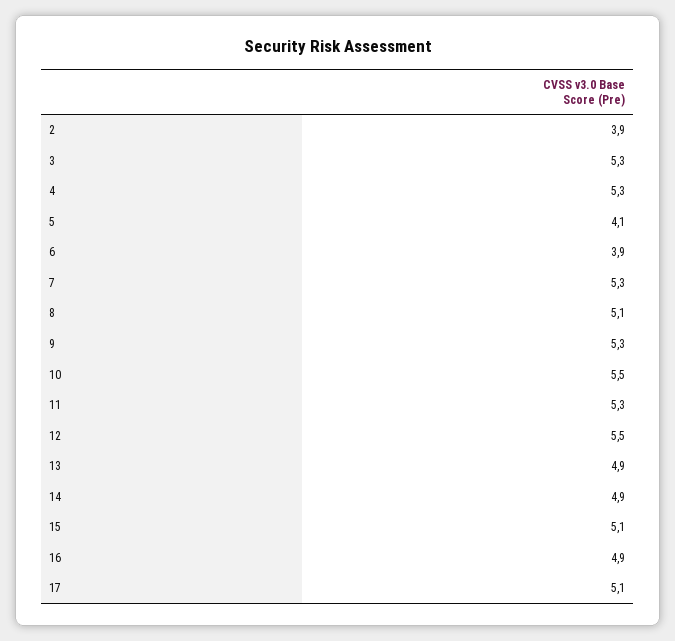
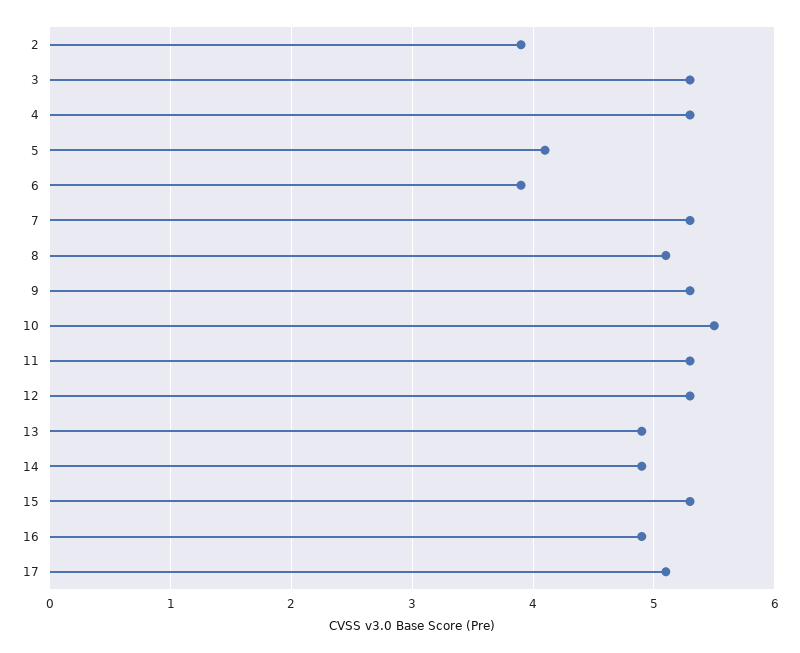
  {
    "2": 3.9,
    "3": 5.3,
    "4": 5.3,
    "5": 4.1,
    "6": 3.9,
    "7": 5.3,
    "8": 5.1,
    "9": 5.3,
    "10": 5.5,
    "11": 5.3,
-   "12": 5.5,
+   "12": 5.3,
    "13": 4.9,
    "14": 4.9,
-   "15": 5.1,
+   "15": 5.3,
    "16": 4.9,
    "17": 5.1
  }

